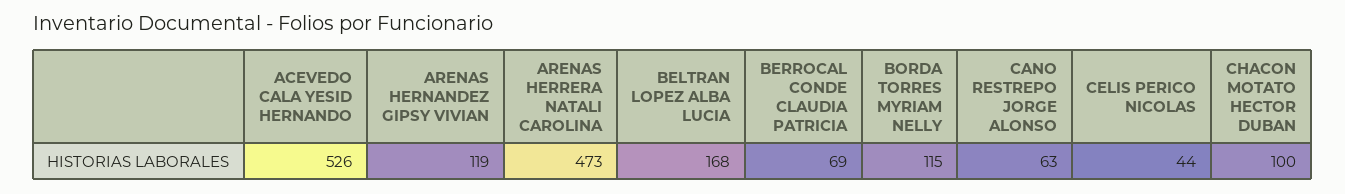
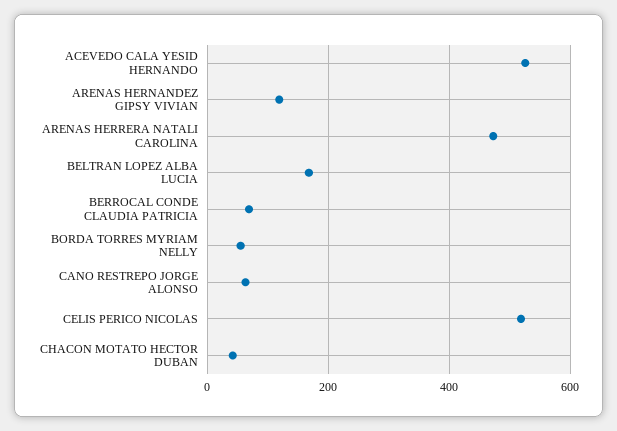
  {
    "ACEVEDO CALA YESID HERNANDO": 526,
    "ARENAS HERNANDEZ GIPSY VIVIAN": 119,
    "ARENAS HERRERA NATALI CAROLINA": 473,
    "BELTRAN LOPEZ ALBA LUCIA": 168,
    "BERROCAL CONDE CLAUDIA PATRICIA": 69,
-   "BORDA TORRES MYRIAM NELLY": 115,
+   "BORDA TORRES MYRIAM NELLY": 60,
    "CANO RESTREPO JORGE ALONSO": 63,
-   "CELIS PERICO NICOLAS": 44,
+   "CELIS PERICO NICOLAS": 520,
-   "CHACON MOTATO HECTOR DUBAN": 100
+   "CHACON MOTATO HECTOR DUBAN": 40
  }

